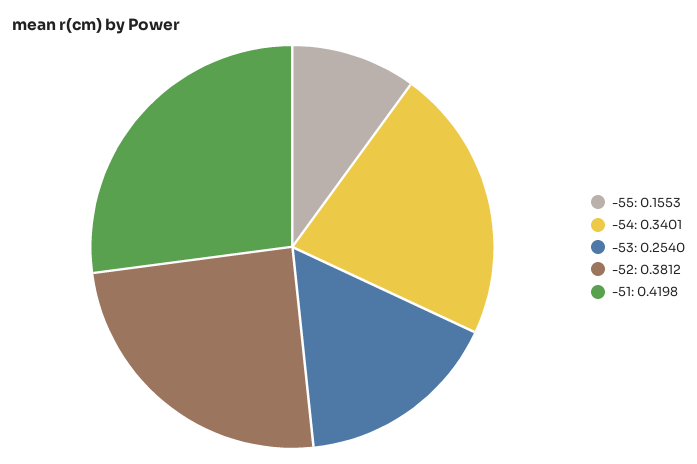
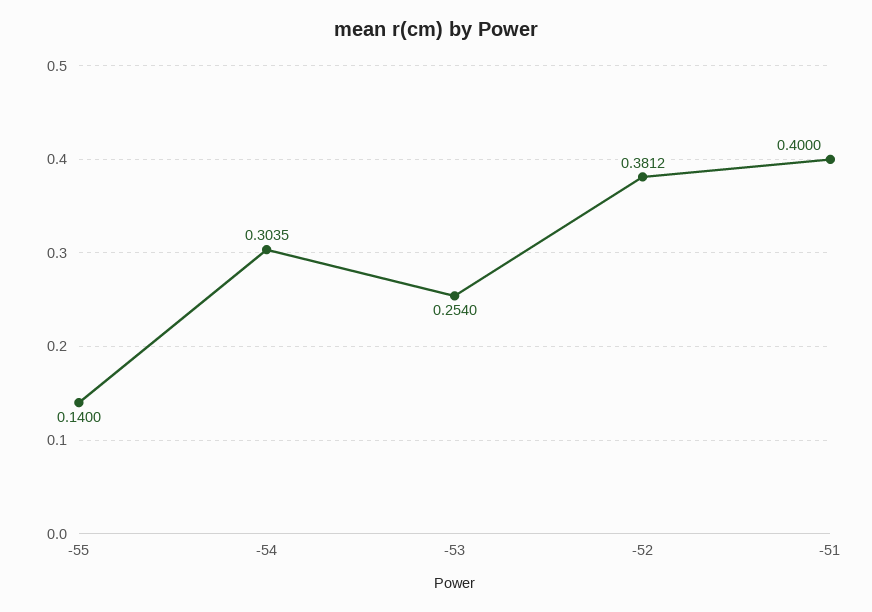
  {
-   "-55": 0.1553,
+   "-55": 0.14,
-   "-54": 0.3401,
+   "-54": 0.3035,
    "-53": 0.254,
    "-52": 0.3812,
-   "-51": 0.4198
+   "-51": 0.4
  }

